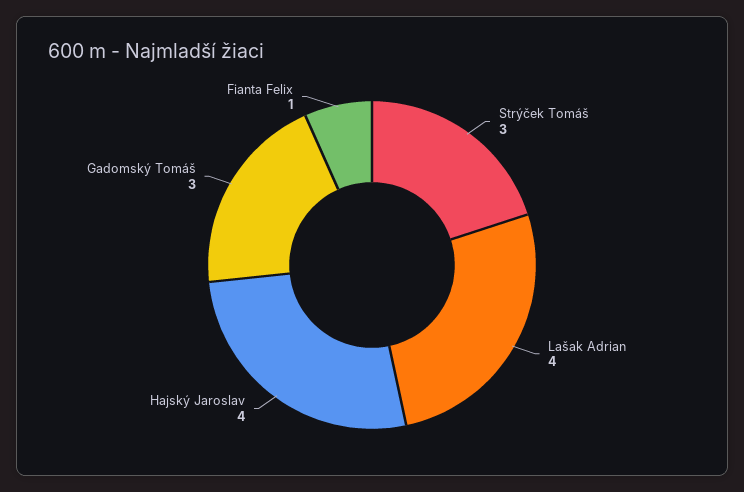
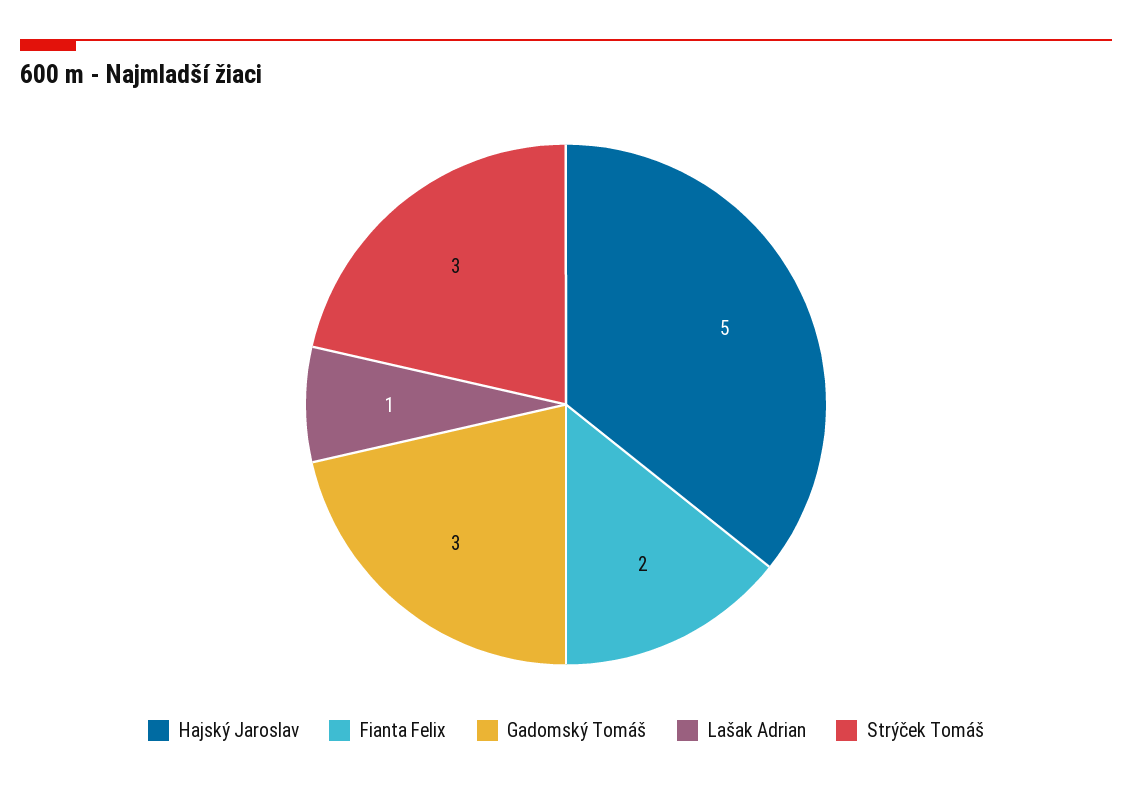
  {
    "Strýček Tomáš": 3,
-   "Lašak Adrian": 4,
+   "Lašak Adrian": 1,
-   "Hajský Jaroslav": 4,
+   "Hajský Jaroslav": 5,
    "Gadomský Tomáš": 3,
-   "Fianta Felix": 1
+   "Fianta Felix": 2
  }

